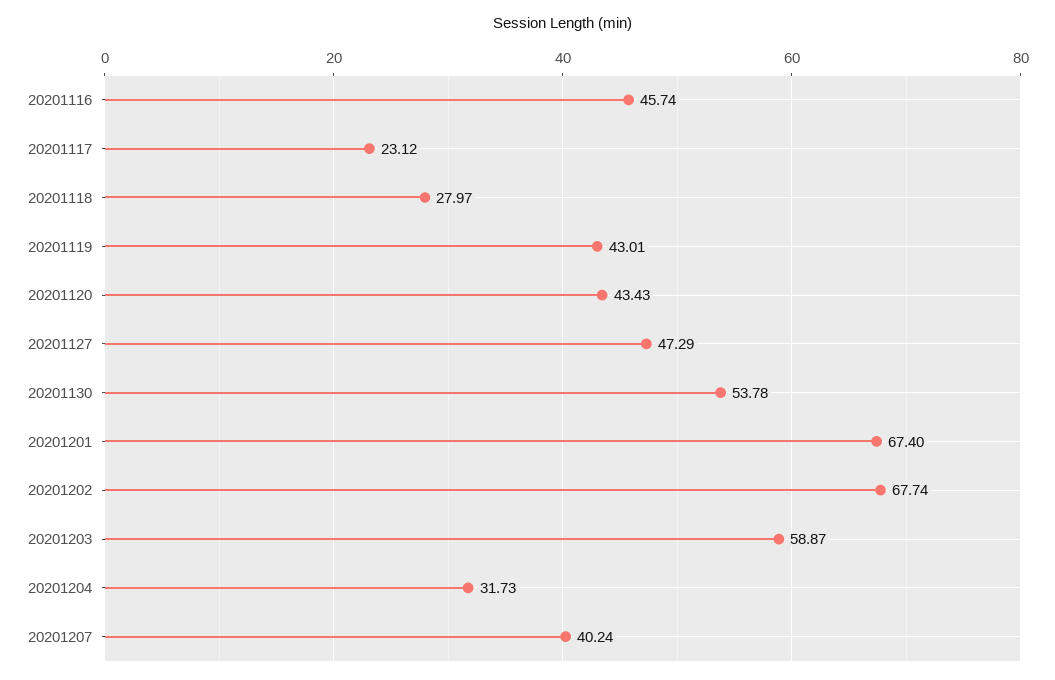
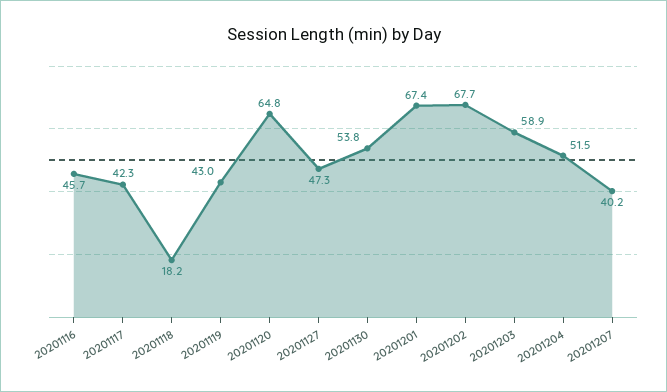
  {
    "20201116": 45.74,
-   "20201117": 23.12,
+   "20201117": 42.3,
-   "20201118": 27.97,
+   "20201118": 18.2,
    "20201119": 43.01,
-   "20201120": 43.43,
+   "20201120": 64.8,
    "20201127": 47.29,
    "20201130": 53.78,
    "20201201": 67.4,
    "20201202": 67.74,
    "20201203": 58.87,
-   "20201204": 31.73,
+   "20201204": 51.5,
    "20201207": 40.24
  }

